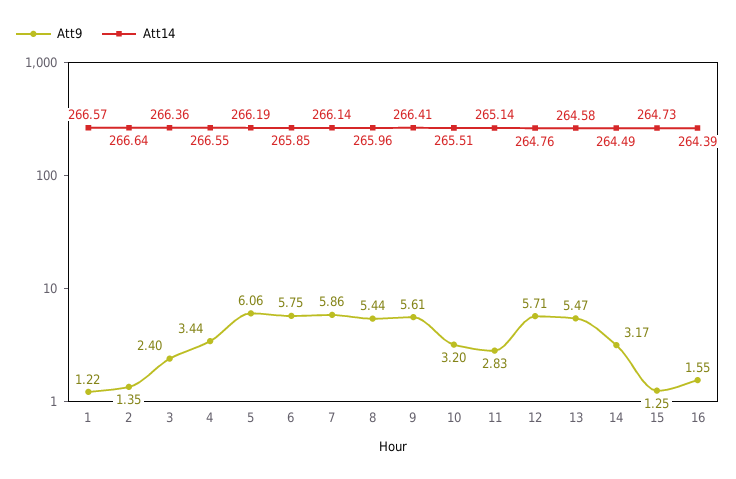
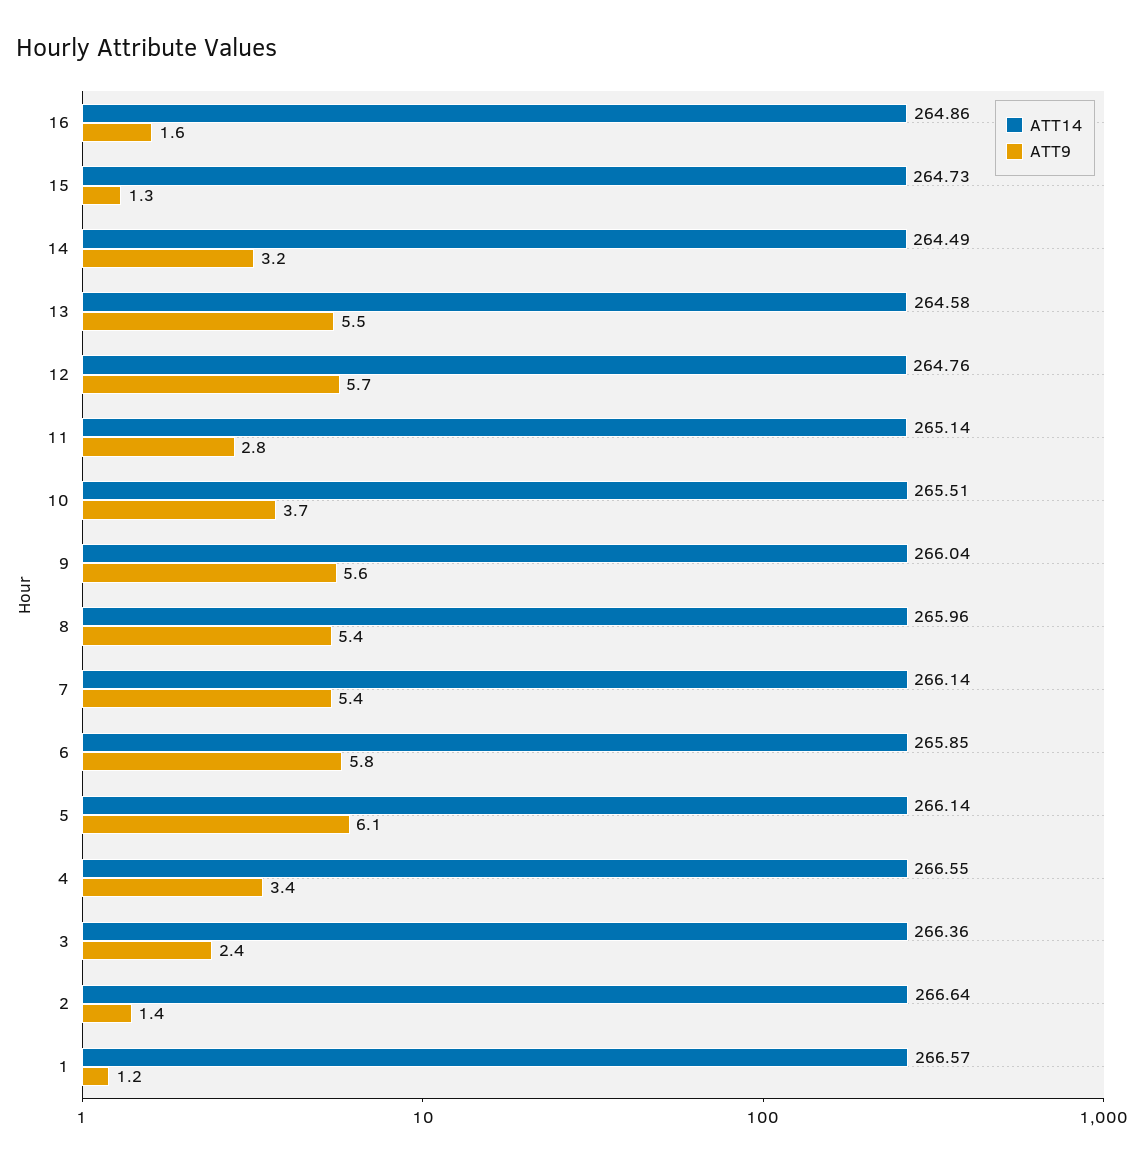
  {
    "Att9": {
      "1": 1.22,
      "2": 1.35,
      "3": 2.4,
      "4": 3.44,
      "5": 6.06,
      "6": 5.75,
-     "7": 5.86,
+     "7": 5.4,
      "8": 5.44,
      "9": 5.61,
-     "10": 3.2,
+     "10": 3.7,
      "11": 2.83,
      "12": 5.71,
      "13": 5.47,
      "14": 3.17,
      "15": 1.25,
      "16": 1.55
    },
    "Att14": {
      "1": 266.57,
      "2": 266.64,
      "3": 266.36,
      "4": 266.55,
-     "5": 266.19,
+     "5": 266.14,
      "6": 265.85,
      "7": 266.14,
      "8": 265.96,
-     "9": 266.41,
+     "9": 266.04,
      "10": 265.51,
      "11": 265.14,
      "12": 264.76,
      "13": 264.58,
      "14": 264.49,
      "15": 264.73,
-     "16": 264.39
+     "16": 264.86
    }
  }

